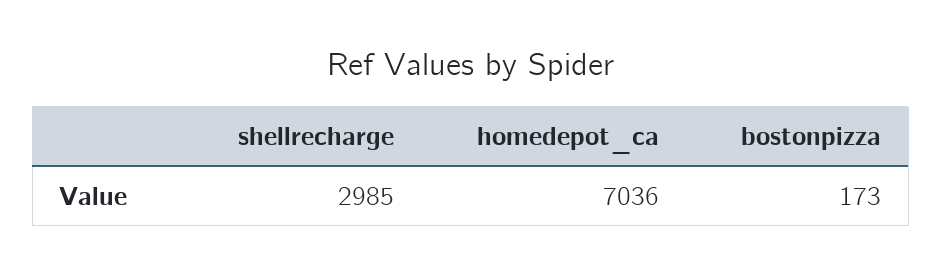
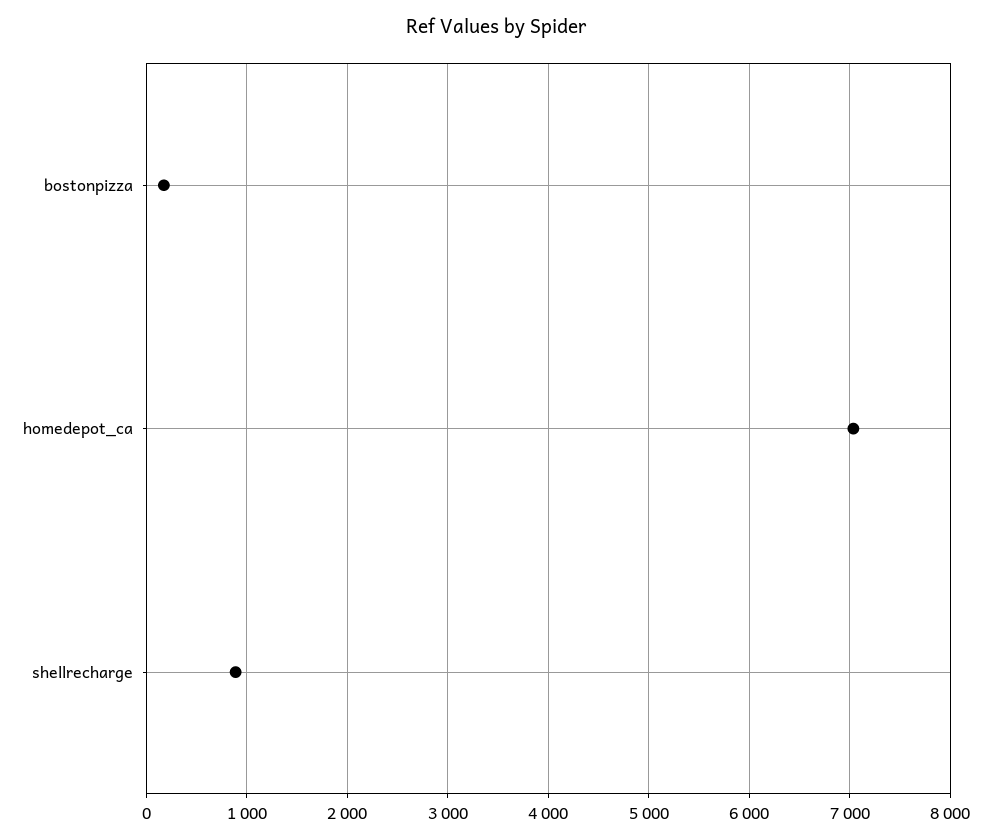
  {
-   "shellrecharge": 2985,
+   "shellrecharge": 900,
    "homedepot_ca": 7036,
    "bostonpizza": 173
  }

